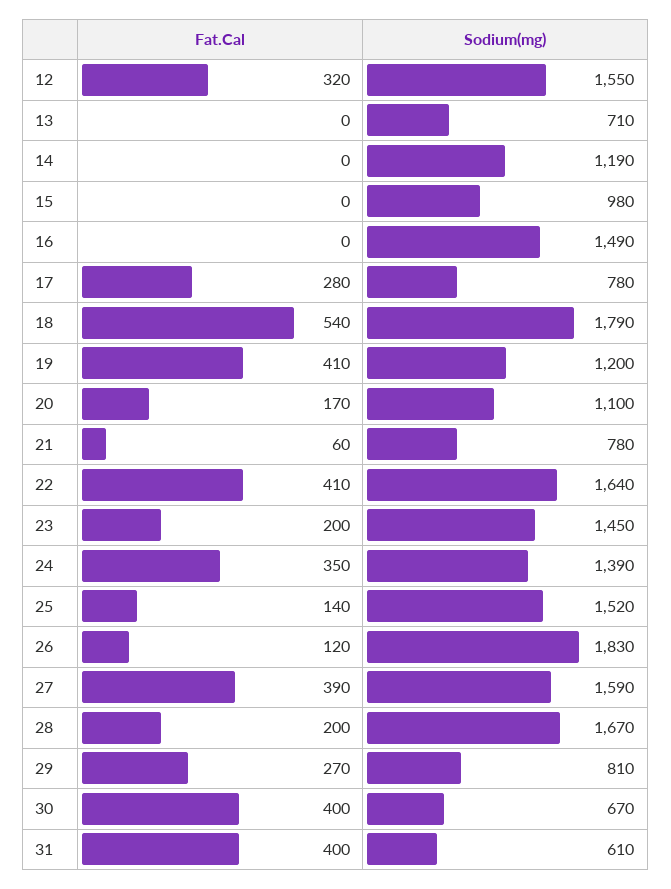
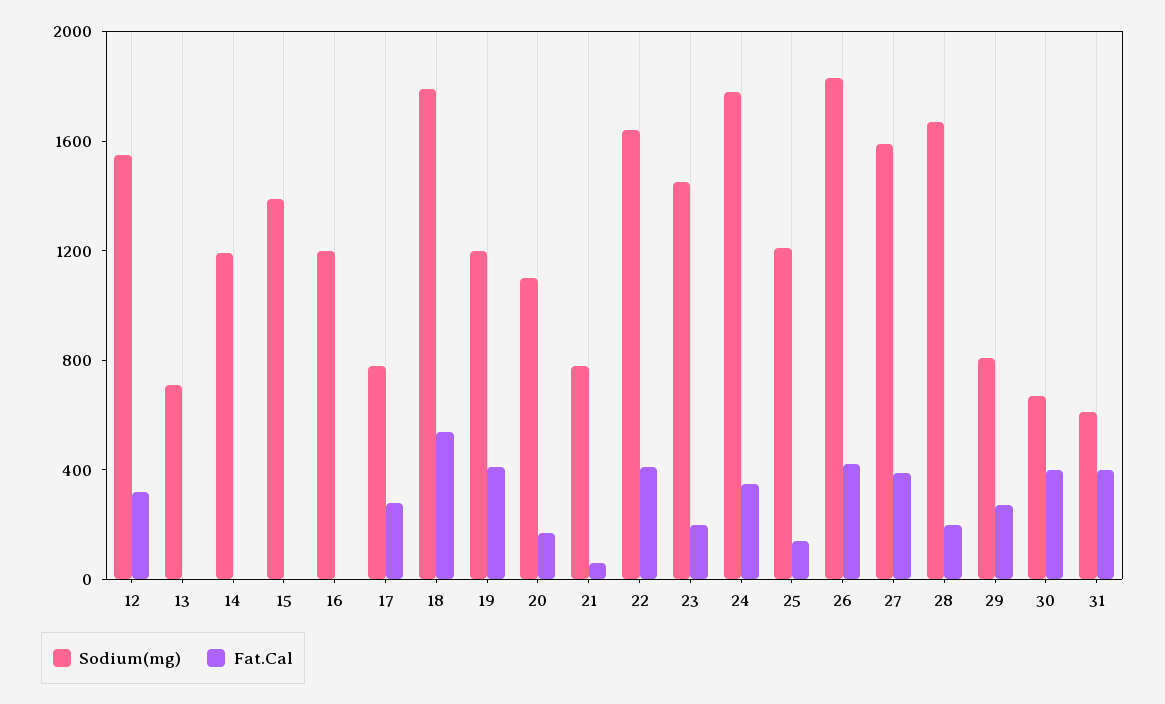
  {
    "Fat.Cal": {
      "12": 320,
      "13": 0,
      "14": 0,
      "15": 0,
      "16": 0,
      "17": 280,
      "18": 540,
      "19": 410,
      "20": 170,
      "21": 60,
      "22": 410,
      "23": 200,
      "24": 350,
      "25": 140,
-     "26": 120,
+     "26": 400,
      "27": 390,
      "28": 200,
      "29": 270,
      "30": 400,
      "31": 400
    },
    "Sodium(mg)": {
      "12": 1550,
      "13": 710,
      "14": 1190,
-     "15": 980,
+     "15": 1400,
-     "16": 1490,
+     "16": 1200,
      "17": 780,
      "18": 1790,
      "19": 1200,
      "20": 1100,
      "21": 780,
      "22": 1640,
      "23": 1450,
-     "24": 1390,
+     "24": 1800,
-     "25": 1520,
+     "25": 1200,
      "26": 1830,
      "27": 1590,
      "28": 1670,
      "29": 810,
      "30": 670,
      "31": 610
    }
  }

